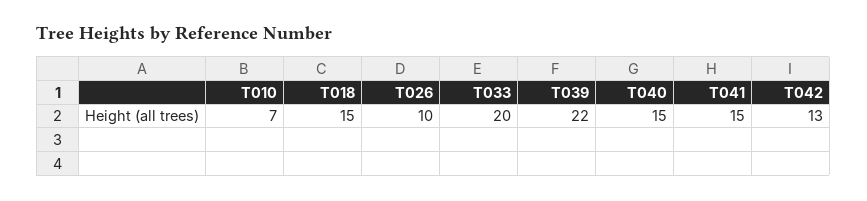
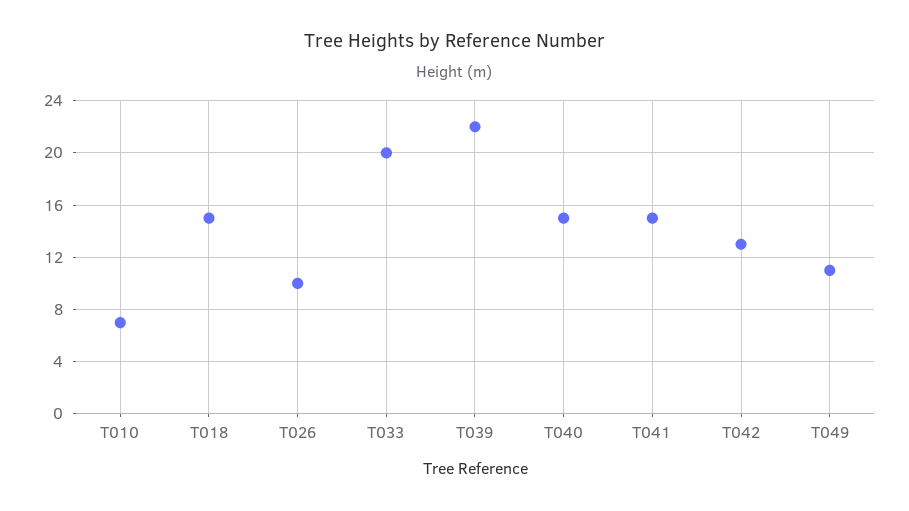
  {
    "T010": 7,
    "T018": 15,
    "T026": 10,
    "T033": 20,
    "T039": 22,
    "T040": 15,
    "T041": 15,
-   "T042": 13
+   "T042": 13,
+   "T049": 11
  }

